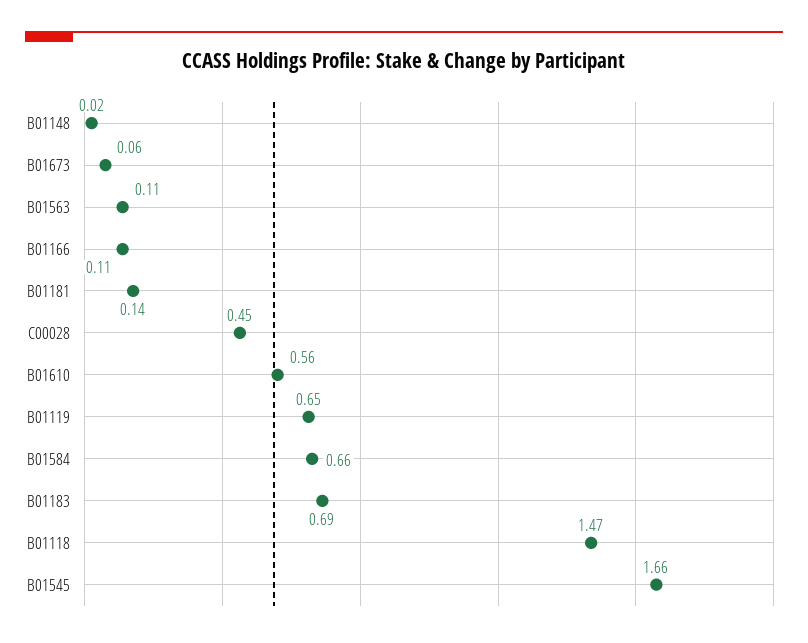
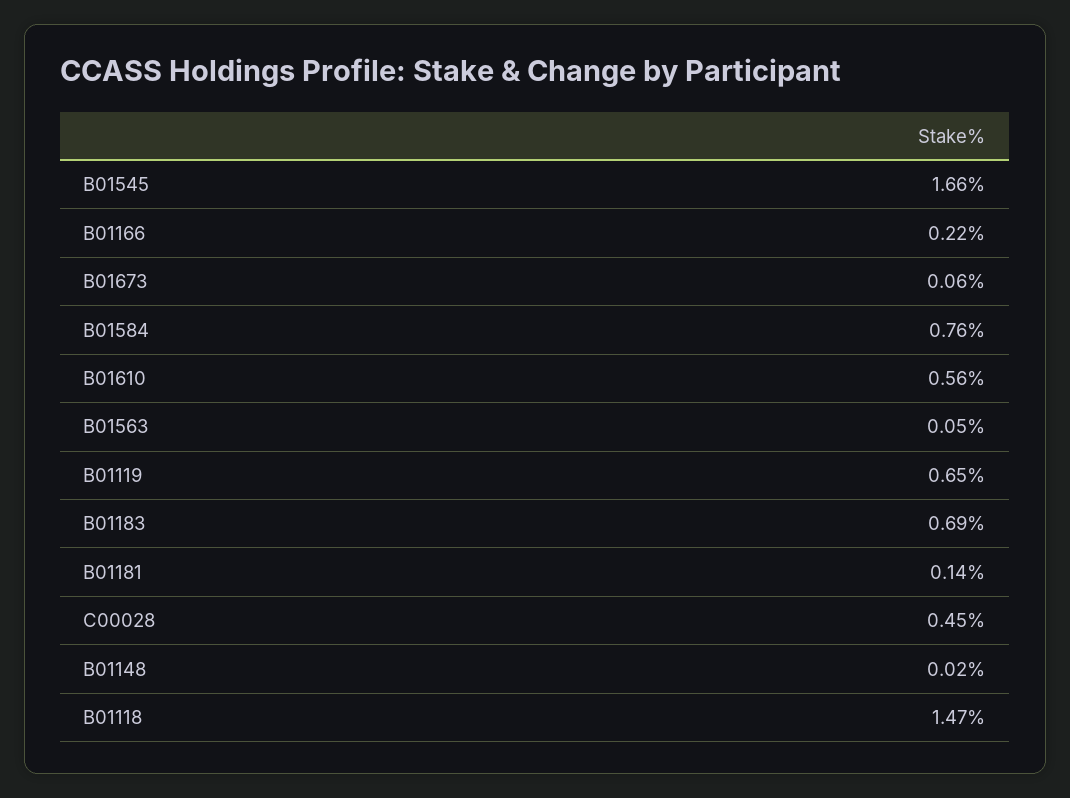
  {
    "B01148": 0.02,
    "B01673": 0.06,
-   "B01563": 0.11,
+   "B01563": 0.05,
-   "B01166": 0.11,
+   "B01166": 0.22,
    "B01181": 0.14,
    "C00028": 0.45,
    "B01610": 0.56,
    "B01119": 0.65,
-   "B01584": 0.66,
+   "B01584": 0.76,
    "B01183": 0.69,
    "B01118": 1.47,
    "B01545": 1.66
  }

